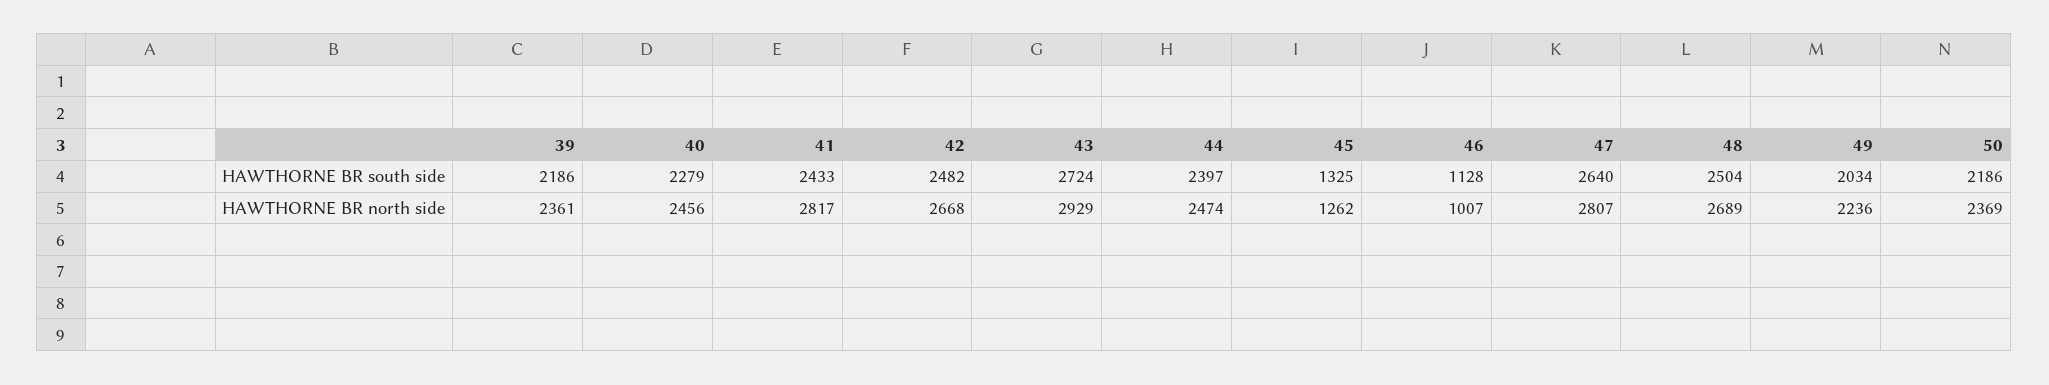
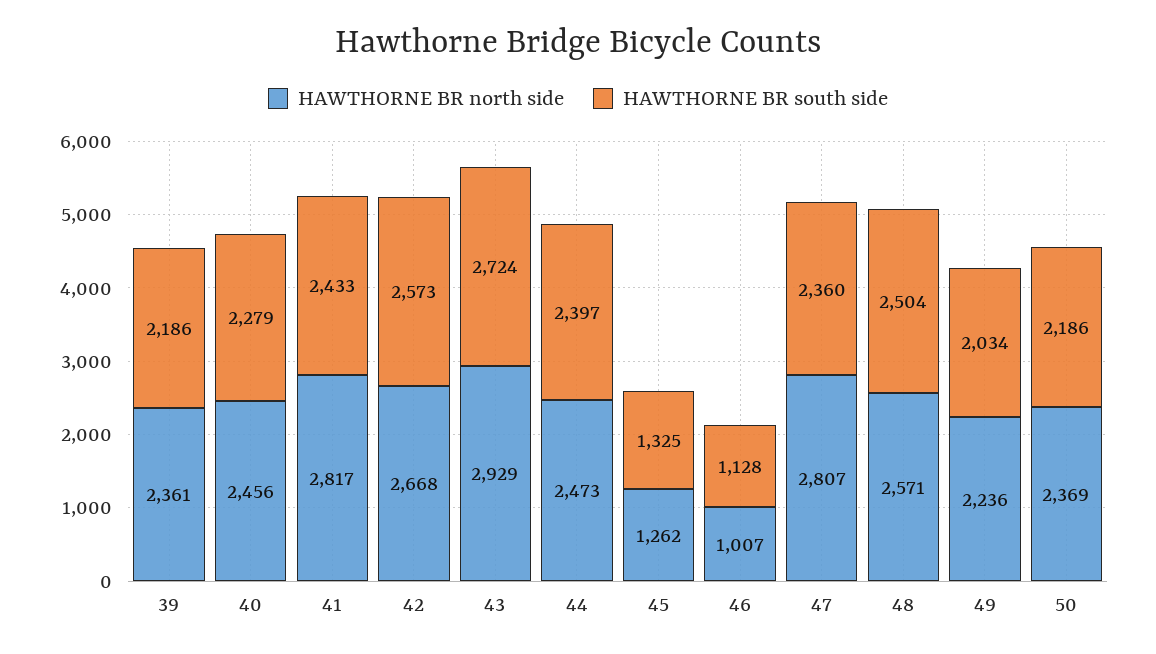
  {
    "HAWTHORNE BR south side": {
      "39": 2186,
      "40": 2279,
      "41": 2433,
-     "42": 2482,
+     "42": 2573,
      "43": 2724,
      "44": 2397,
      "45": 1325,
      "46": 1128,
-     "47": 2640,
+     "47": 2360,
      "48": 2504,
      "49": 2034,
      "50": 2186
    },
    "HAWTHORNE BR north side": {
      "39": 2361,
      "40": 2456,
      "41": 2817,
      "42": 2668,
      "43": 2929,
-     "44": 2474,
+     "44": 2473,
      "45": 1262,
      "46": 1007,
      "47": 2807,
-     "48": 2689,
+     "48": 2571,
      "49": 2236,
      "50": 2369
    }
  }

